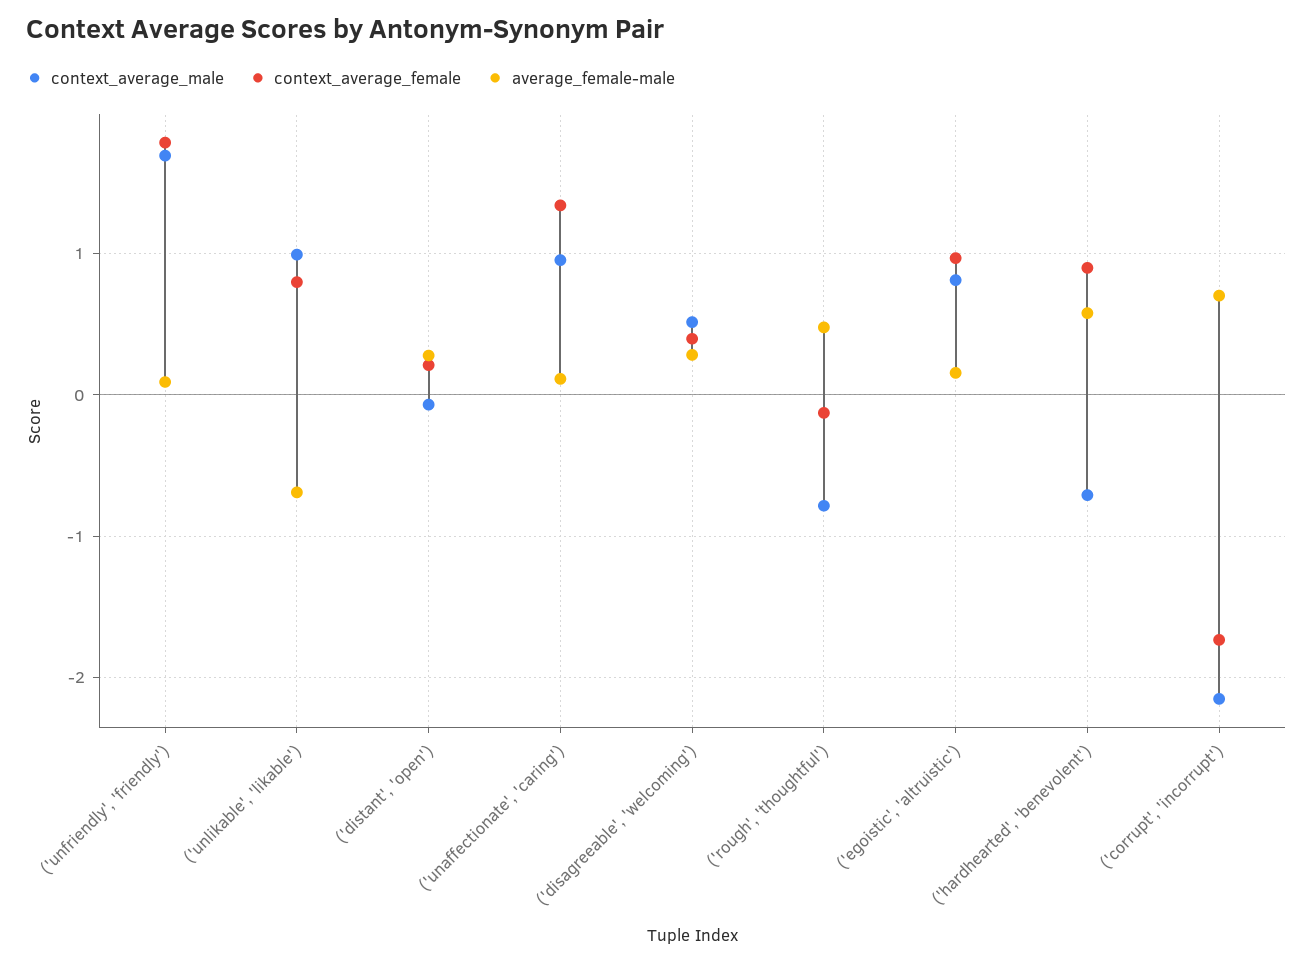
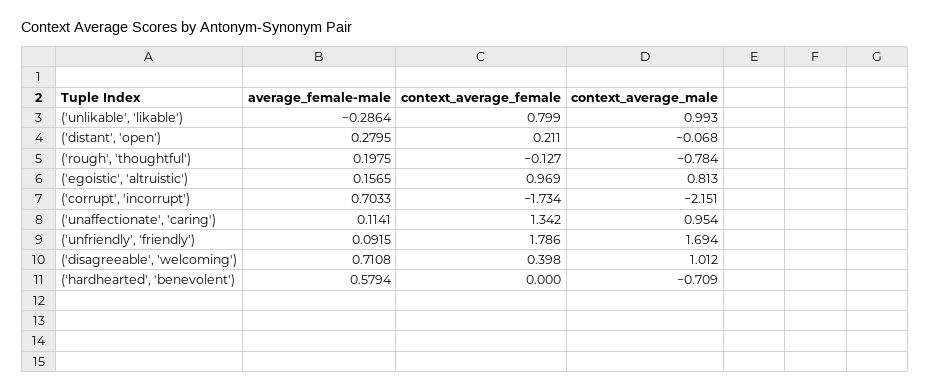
  {
    "context_average_male": {
      "('unfriendly', 'friendly')": 1.694,
      "('unlikable', 'likable')": 0.993,
      "('distant', 'open')": -0.068,
      "('unaffectionate', 'caring')": 0.954,
-     "('disagreeable', 'welcoming')": 0.5,
+     "('disagreeable', 'welcoming')": 1.012,
      "('rough', 'thoughtful')": -0.784,
      "('egoistic', 'altruistic')": 0.813,
      "('hardhearted', 'benevolent')": -0.709,
      "('corrupt', 'incorrupt')": -2.151
    },
    "context_average_female": {
      "('unfriendly', 'friendly')": 1.786,
      "('unlikable', 'likable')": 0.799,
      "('distant', 'open')": 0.211,
      "('unaffectionate', 'caring')": 1.342,
      "('disagreeable', 'welcoming')": 0.398,
      "('rough', 'thoughtful')": -0.127,
      "('egoistic', 'altruistic')": 0.969,
-     "('hardhearted', 'benevolent')": 0.9,
+     "('hardhearted', 'benevolent')": 0,
      "('corrupt', 'incorrupt')": -1.734
    },
    "average_female-male": {
      "('unfriendly', 'friendly')": 0.0915,
-     "('unlikable', 'likable')": -0.7,
+     "('unlikable', 'likable')": -0.2864,
      "('distant', 'open')": 0.2795,
      "('unaffectionate', 'caring')": 0.1141,
-     "('disagreeable', 'welcoming')": 0.3,
+     "('disagreeable', 'welcoming')": 0.7108,
-     "('rough', 'thoughtful')": 0.5,
+     "('rough', 'thoughtful')": 0.1975,
      "('egoistic', 'altruistic')": 0.1565,
      "('hardhearted', 'benevolent')": 0.5794,
      "('corrupt', 'incorrupt')": 0.7033
    }
  }

